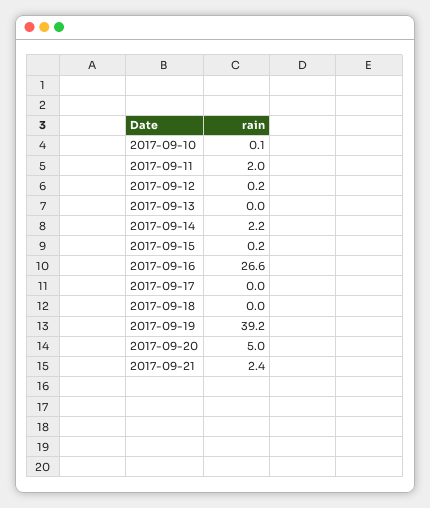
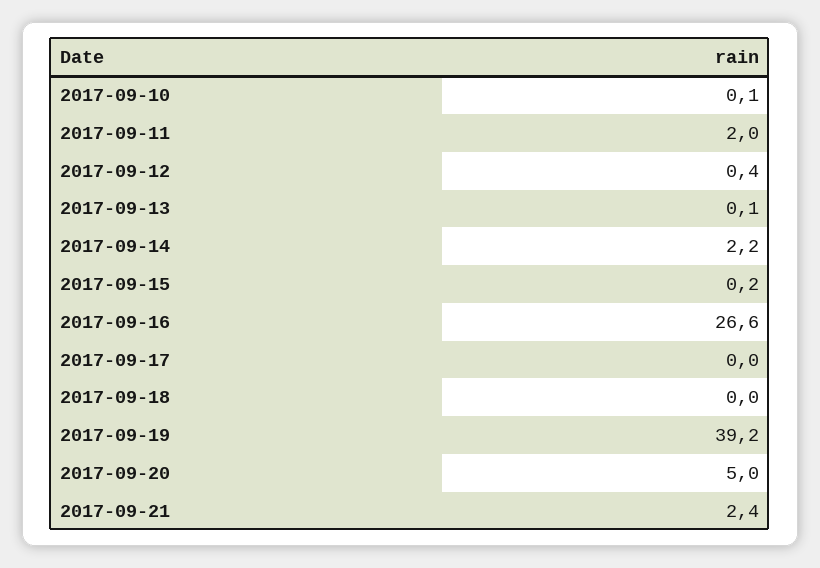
  {
    "2017-09-10": 0.1,
    "2017-09-11": 2,
-   "2017-09-12": 0.2,
+   "2017-09-12": 0.4,
-   "2017-09-13": 0,
+   "2017-09-13": 0.1,
    "2017-09-14": 2.2,
    "2017-09-15": 0.2,
    "2017-09-16": 26.6,
    "2017-09-17": 0,
    "2017-09-18": 0,
    "2017-09-19": 39.2,
    "2017-09-20": 5,
    "2017-09-21": 2.4
  }

